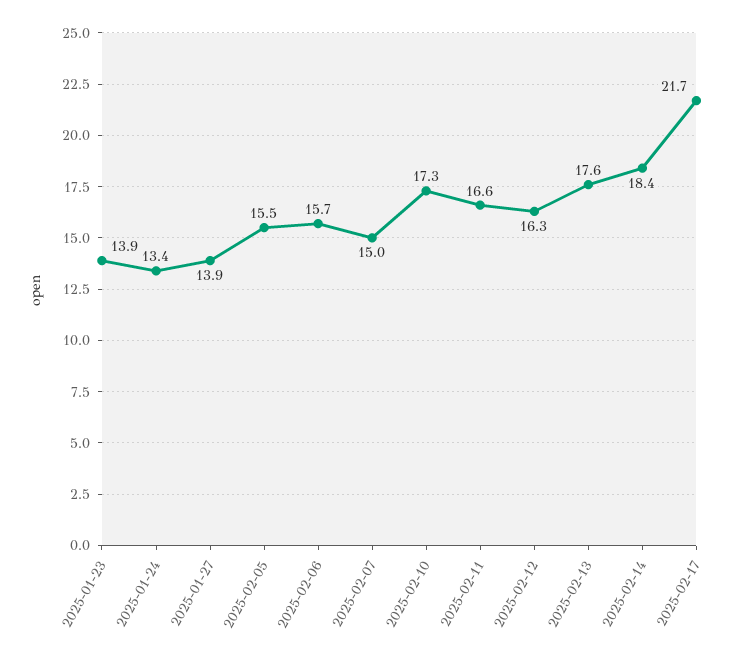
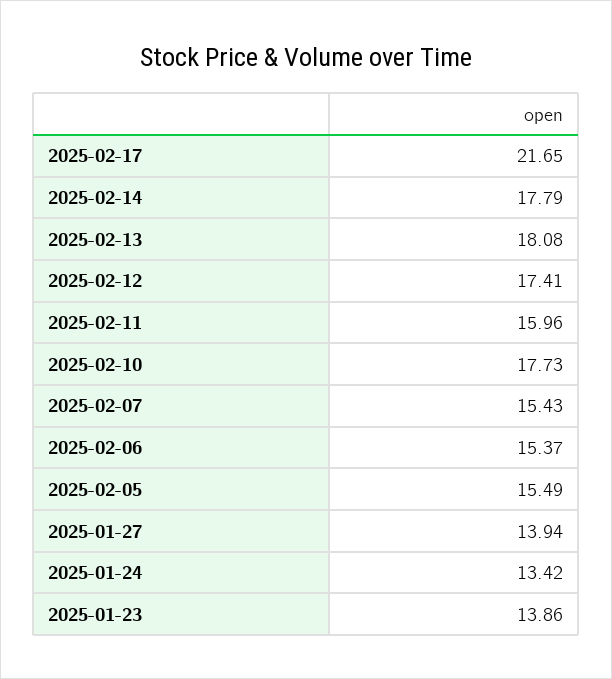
  {
    "2025-01-23": 13.86,
    "2025-01-24": 13.42,
    "2025-01-27": 13.94,
    "2025-02-05": 15.49,
-   "2025-02-06": 15.7,
+   "2025-02-06": 15.37,
-   "2025-02-07": 15,
+   "2025-02-07": 15.43,
-   "2025-02-10": 17.3,
+   "2025-02-10": 17.73,
-   "2025-02-11": 16.6,
+   "2025-02-11": 15.96,
-   "2025-02-12": 16.3,
+   "2025-02-12": 17.41,
-   "2025-02-13": 17.6,
+   "2025-02-13": 18.08,
-   "2025-02-14": 18.4,
+   "2025-02-14": 17.79,
    "2025-02-17": 21.65
  }

